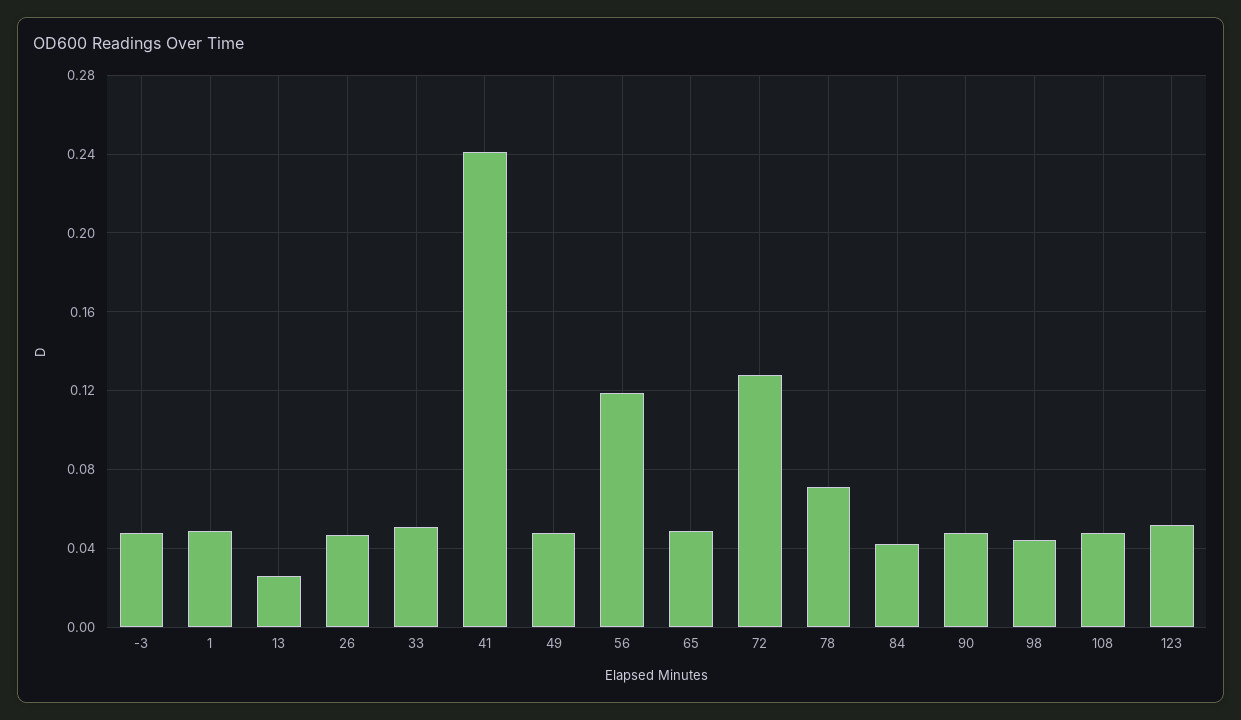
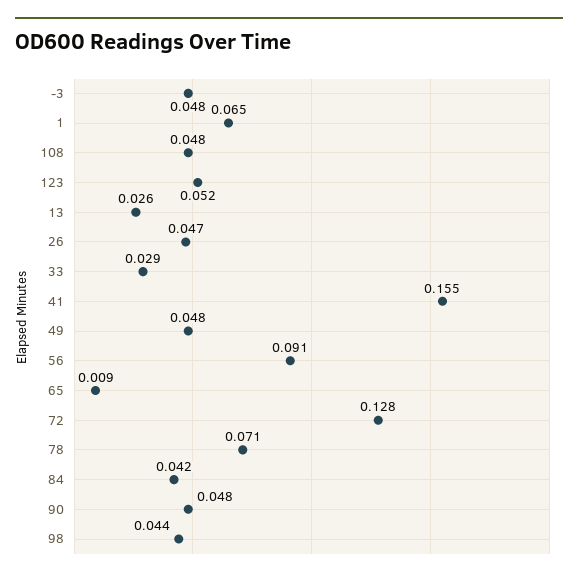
  {
    "-3": 0.048,
-   "1": 0.05,
+   "1": 0.065,
    "13": 0.026,
    "26": 0.047,
-   "33": 0.05,
+   "33": 0.029,
-   "41": 0.24,
+   "41": 0.155,
    "49": 0.048,
-   "56": 0.12,
+   "56": 0.091,
-   "65": 0.05,
+   "65": 0.009,
    "72": 0.128,
    "78": 0.071,
    "84": 0.042,
    "90": 0.048,
    "98": 0.044,
    "108": 0.048,
    "123": 0.052
  }

